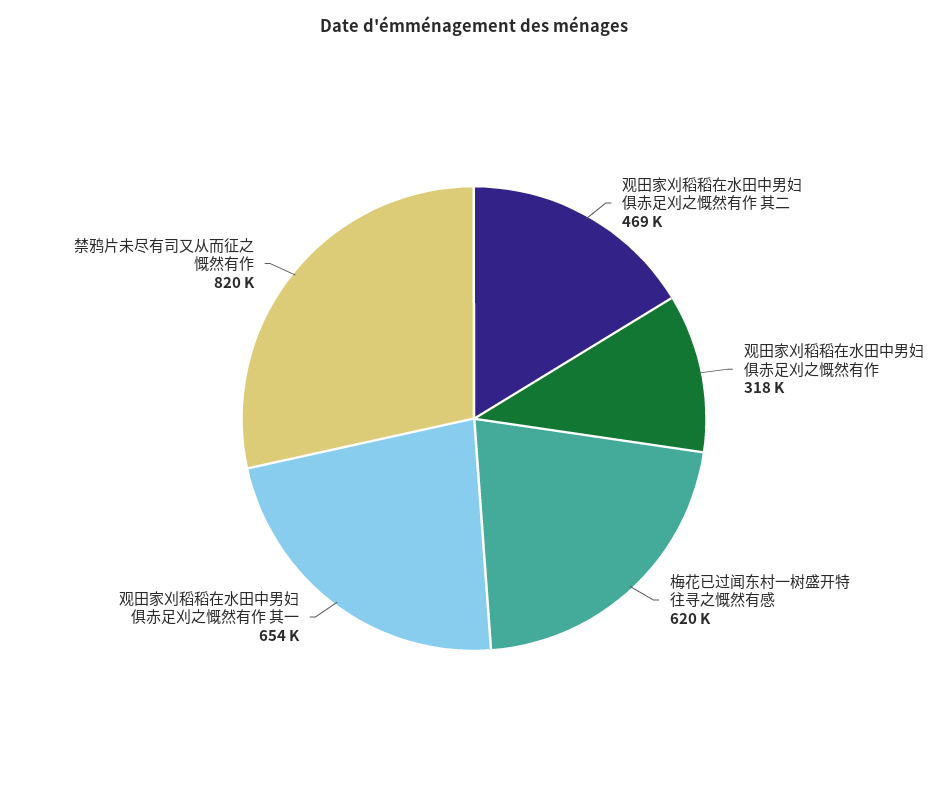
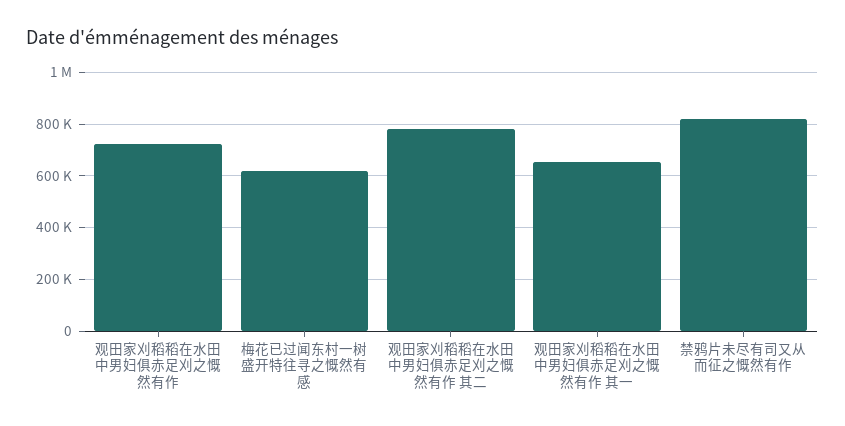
  {
-   "观田家刈稻稻在水田中男妇俱赤足刈之慨然有作 其二": 469000,
+   "观田家刈稻稻在水田中男妇俱赤足刈之慨然有作 其二": 775000,
-   "观田家刈稻稻在水田中男妇俱赤足刈之慨然有作": 318000,
+   "观田家刈稻稻在水田中男妇俱赤足刈之慨然有作": 725000,
    "梅花已过闻东村一树盛开特往寻之慨然有感": 620000,
    "观田家刈稻稻在水田中男妇俱赤足刈之慨然有作 其一": 654000,
    "禁鸦片未尽有司又从而征之慨然有作": 820000
  }

